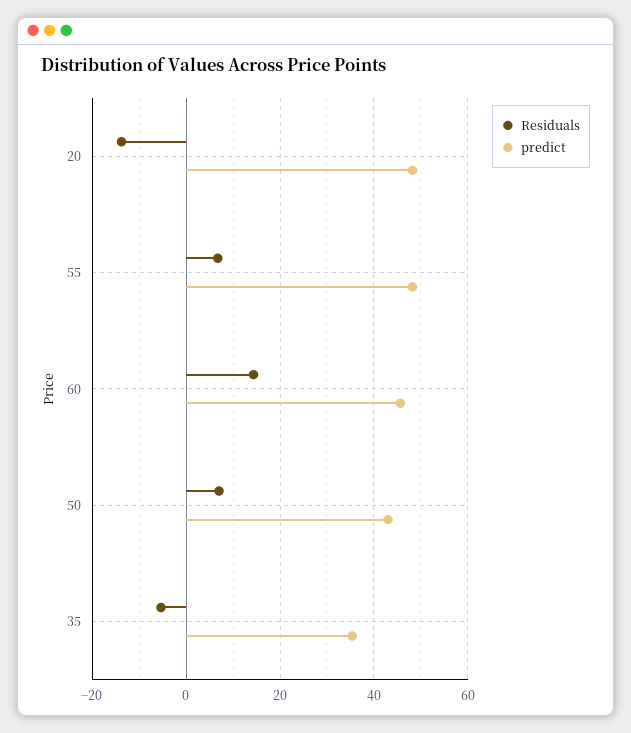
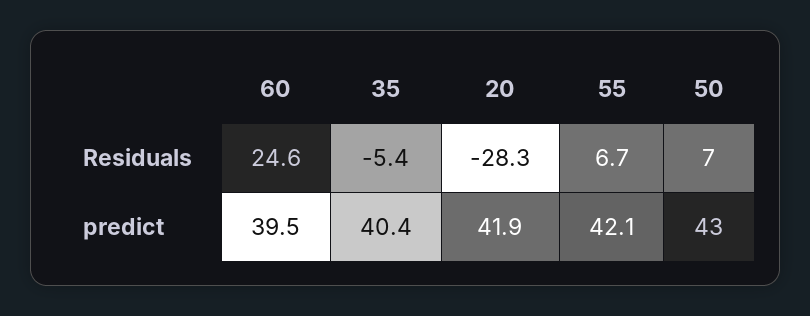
  {
    "Residuals": {
-     "20": -14,
+     "20": -28.3,
      "55": 6.7,
-     "60": 14,
+     "60": 24.6,
      "50": 7,
      "35": -5.4
    },
    "predict": {
-     "20": 48,
+     "20": 41.9,
-     "55": 48,
+     "55": 42.1,
-     "60": 46,
+     "60": 39.5,
      "50": 43,
-     "35": 36
+     "35": 40.4
    }
  }

